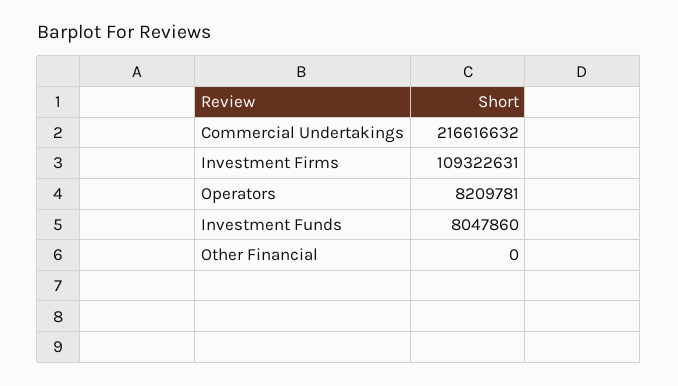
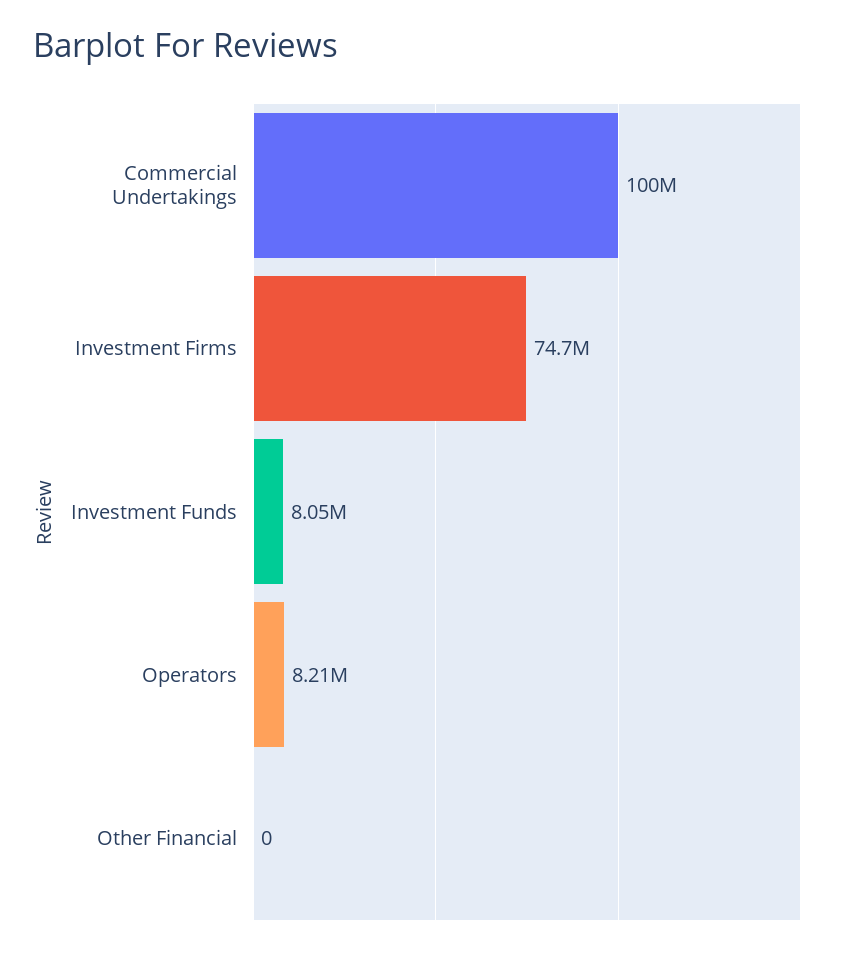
  {
-   "Commercial Undertakings": 216616632,
+   "Commercial Undertakings": 100000000,
-   "Investment Firms": 109322631,
+   "Investment Firms": 74700000,
    "Operators": 8209781,
    "Investment Funds": 8047860,
    "Other Financial": 0
  }

